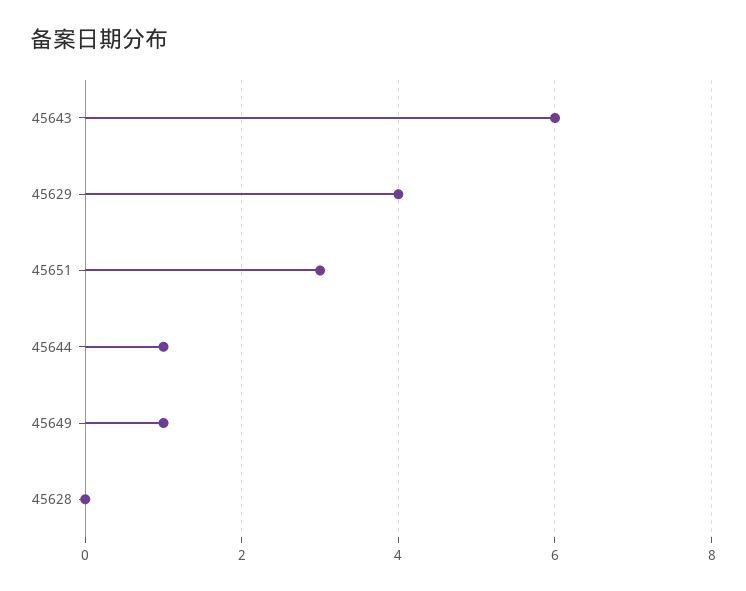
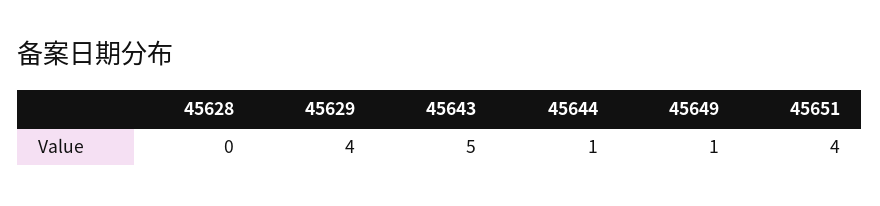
  {
-   "45643": 6,
+   "45643": 5,
    "45629": 4,
-   "45651": 3,
+   "45651": 4,
    "45644": 1,
    "45649": 1,
    "45628": 0
  }

